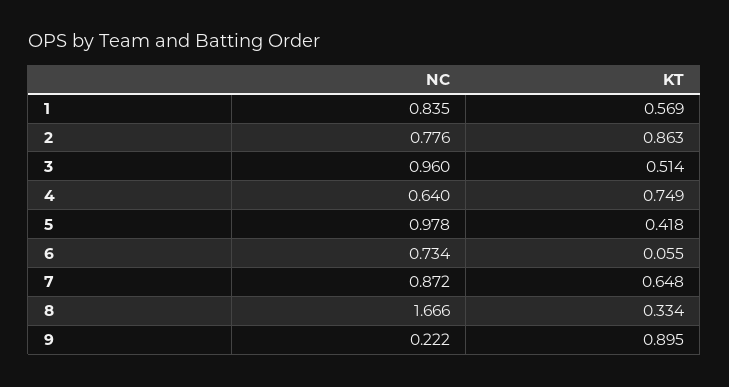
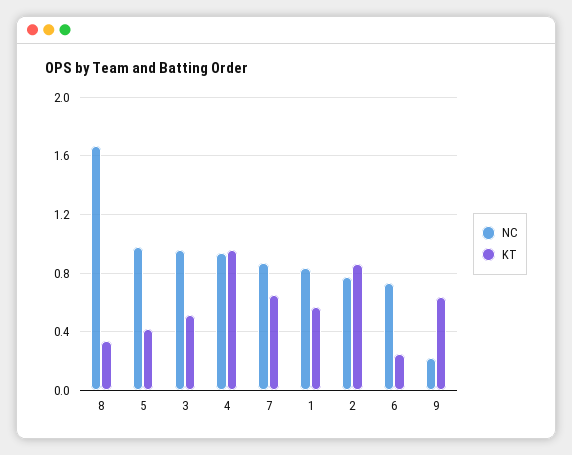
  {
    "NC": {
      "1": 0.835,
      "2": 0.776,
      "3": 0.96,
-     "4": 0.64,
+     "4": 0.95,
      "5": 0.978,
      "6": 0.734,
      "7": 0.872,
      "8": 1.666,
      "9": 0.222
    },
    "KT": {
      "1": 0.569,
      "2": 0.863,
      "3": 0.514,
-     "4": 0.749,
+     "4": 0.95,
      "5": 0.418,
-     "6": 0.055,
+     "6": 0.25,
      "7": 0.648,
      "8": 0.334,
-     "9": 0.895
+     "9": 0.65
    }
  }

